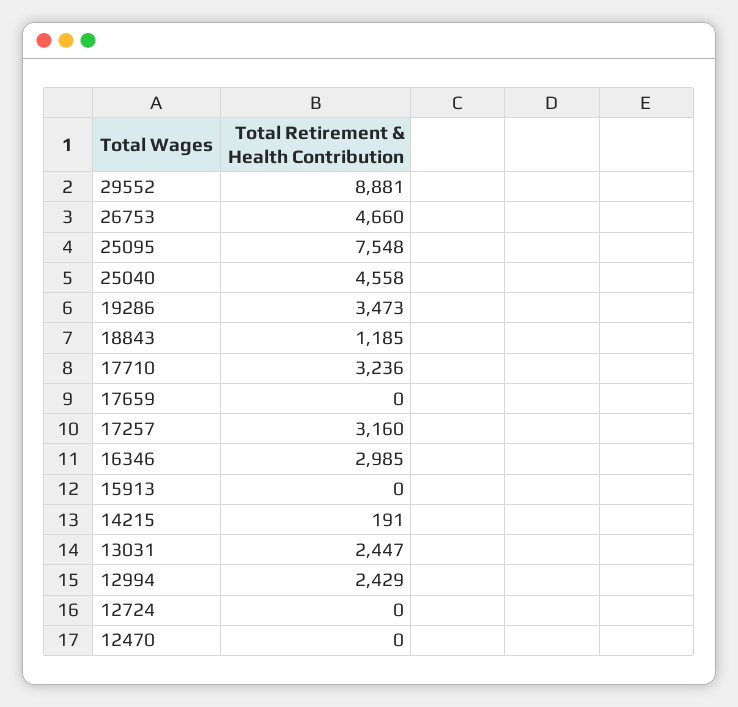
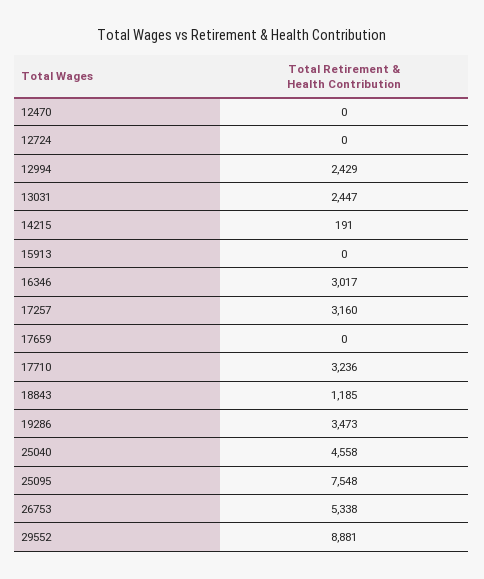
  {
    "29552": 8881,
-   "26753": 4660,
+   "26753": 5338,
    "25095": 7548,
    "25040": 4558,
    "19286": 3473,
    "18843": 1185,
    "17710": 3236,
    "17659": 0,
    "17257": 3160,
-   "16346": 2985,
+   "16346": 3017,
    "15913": 0,
    "14215": 191,
    "13031": 2447,
    "12994": 2429,
    "12724": 0,
    "12470": 0
  }

